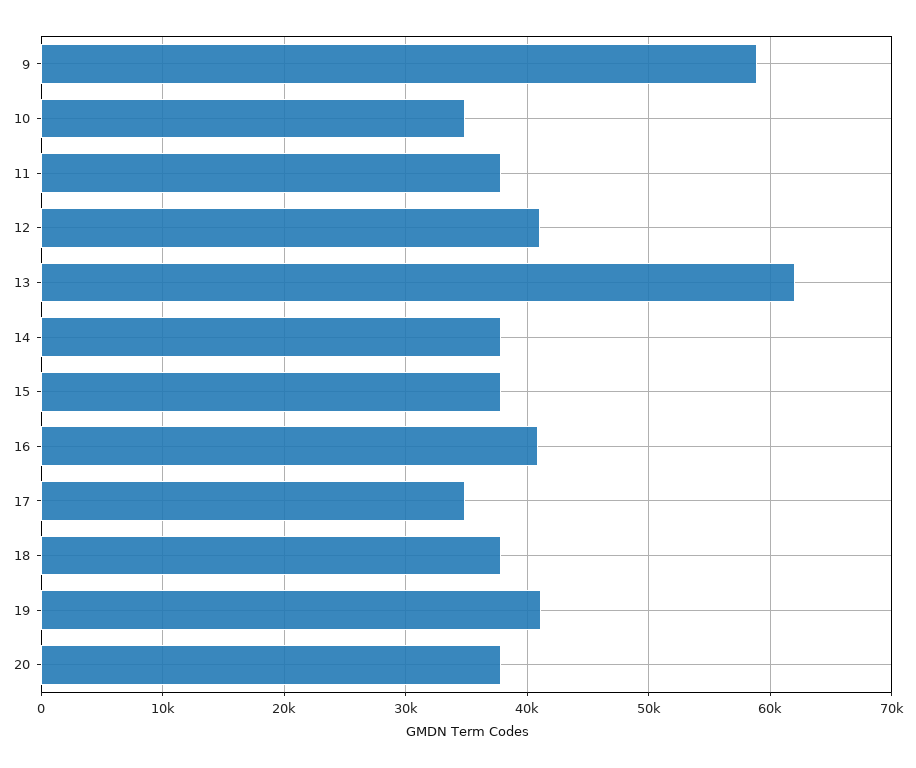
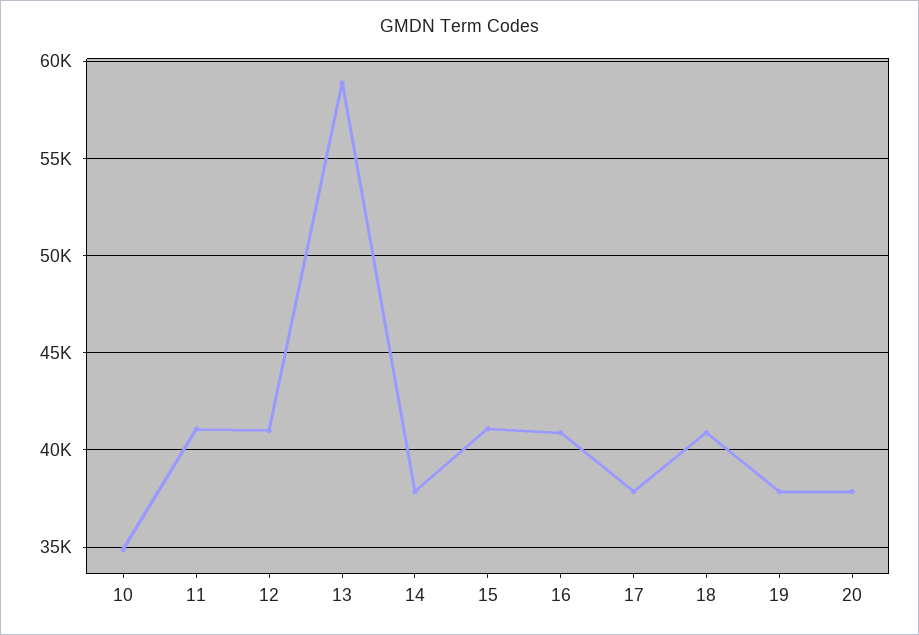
  {
-   "9": 59000,
    "10": 35000,
-   "11": 38000,
+   "11": 41000,
    "12": 41000,
-   "13": 62000,
+   "13": 59000,
    "14": 38000,
-   "15": 38000,
+   "15": 41000,
    "16": 41000,
-   "17": 35000,
+   "17": 38000,
-   "18": 38000,
+   "18": 41000,
-   "19": 41000,
+   "19": 38000,
    "20": 38000
  }

